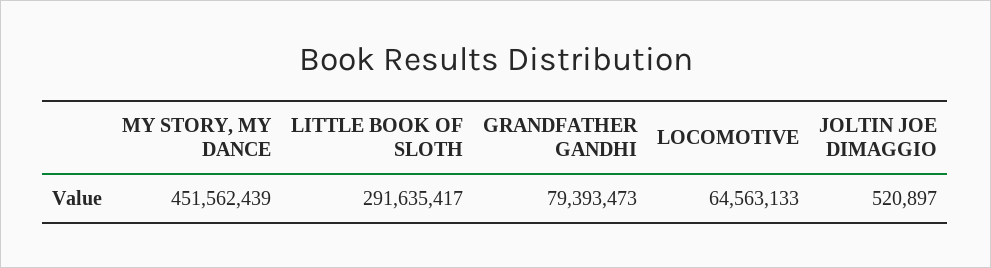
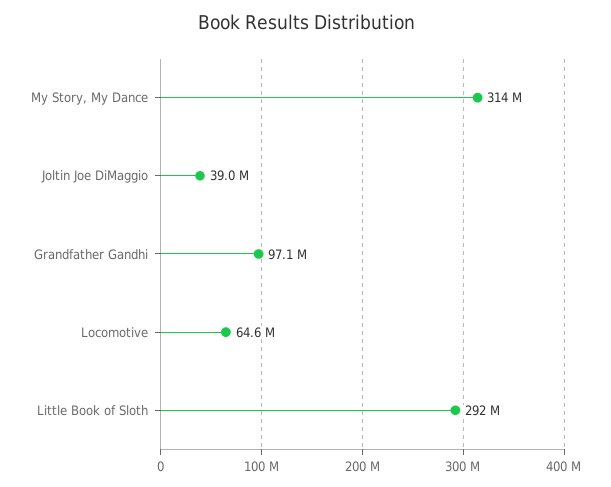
  {
-   "MY STORY, MY DANCE": 451562439,
+   "MY STORY, MY DANCE": 314000000,
    "LITTLE BOOK OF SLOTH": 291635417,
-   "GRANDFATHER GANDHI": 79393473,
+   "GRANDFATHER GANDHI": 97100000,
    "LOCOMOTIVE": 64563133,
-   "JOLTIN JOE DIMAGGIO": 520897
+   "JOLTIN JOE DIMAGGIO": 39000000
  }

